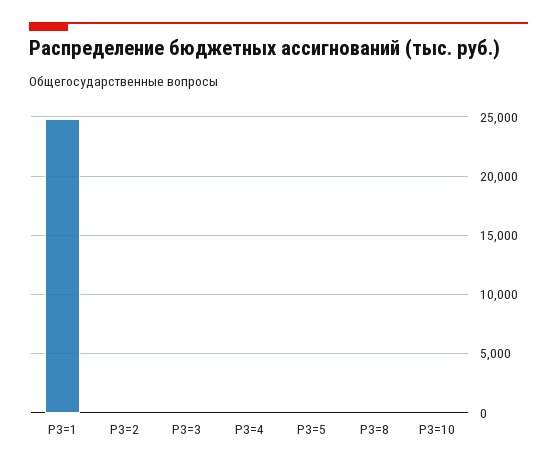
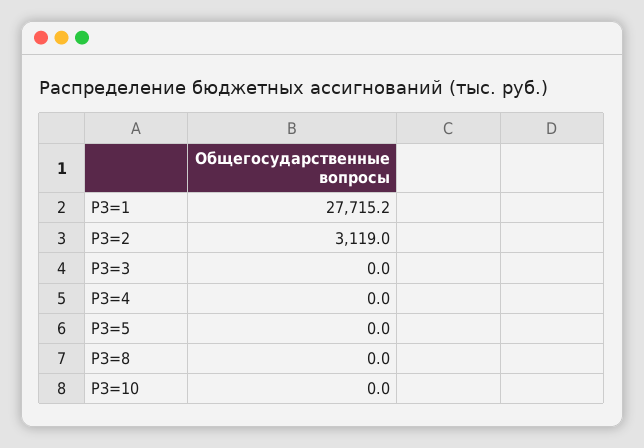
  {
-   "РЗ=1": 25000,
+   "РЗ=1": 27715.2,
-   "РЗ=2": 0,
+   "РЗ=2": 3119,
    "РЗ=3": 0,
    "РЗ=4": 0,
    "РЗ=5": 0,
    "РЗ=8": 0,
    "РЗ=10": 0
  }

